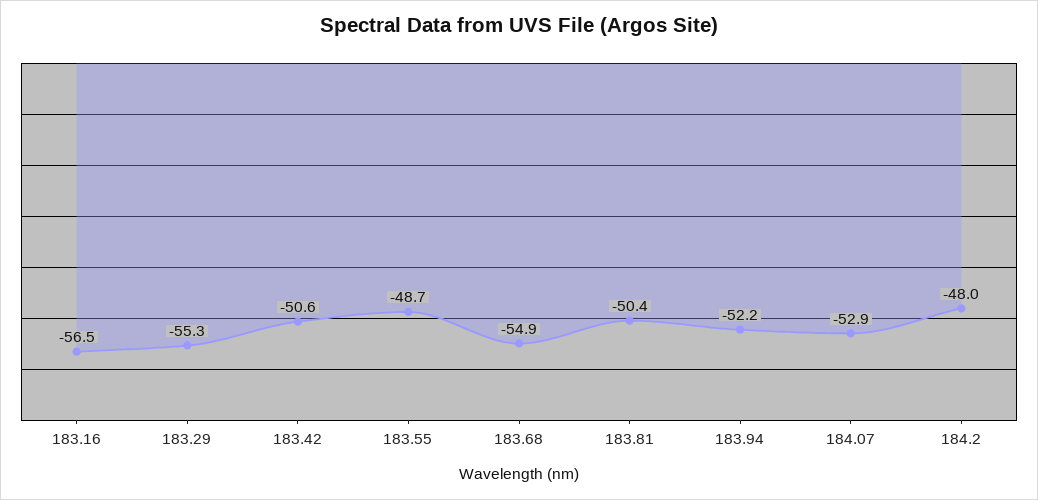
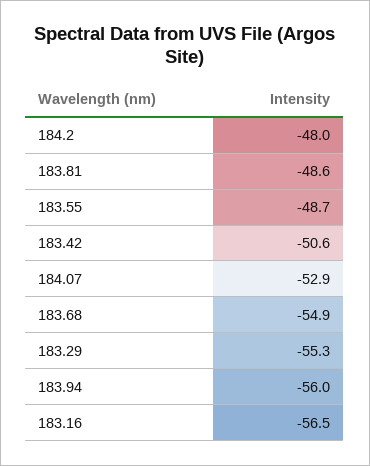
  {
    "183.16": -56.5,
    "183.29": -55.3,
    "183.42": -50.6,
    "183.55": -48.7,
    "183.68": -54.9,
-   "183.81": -50.4,
+   "183.81": -48.6,
-   "183.94": -52.2,
+   "183.94": -56,
    "184.07": -52.9,
    "184.2": -48
  }

